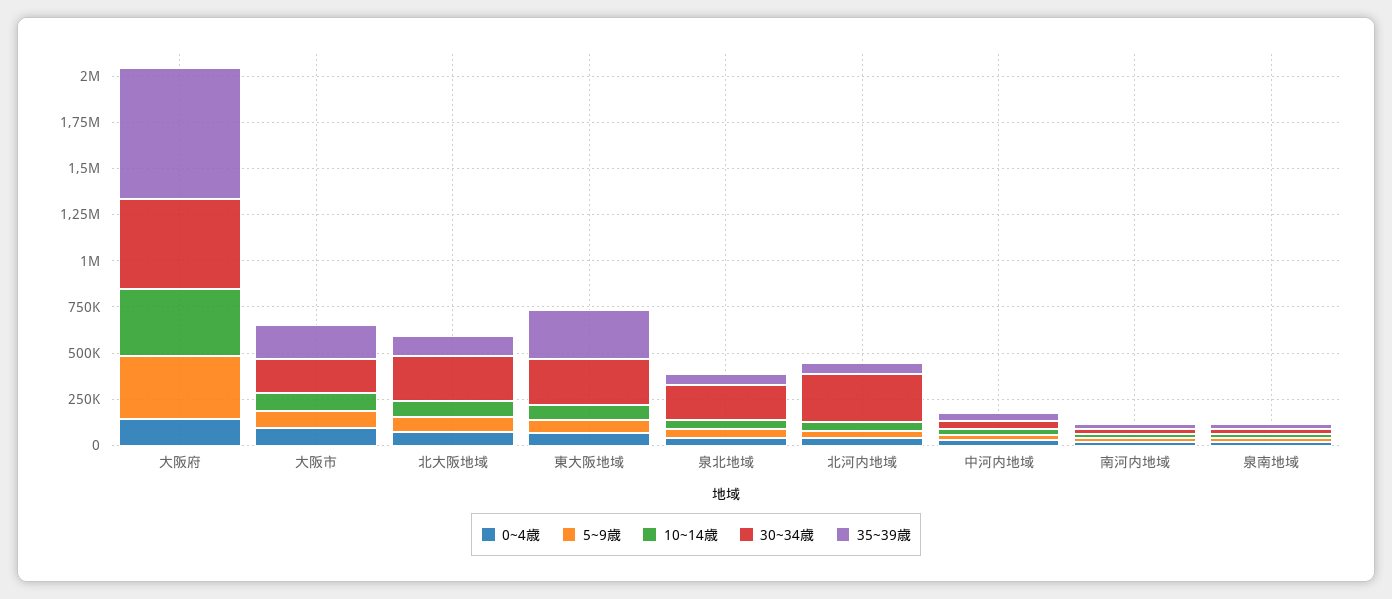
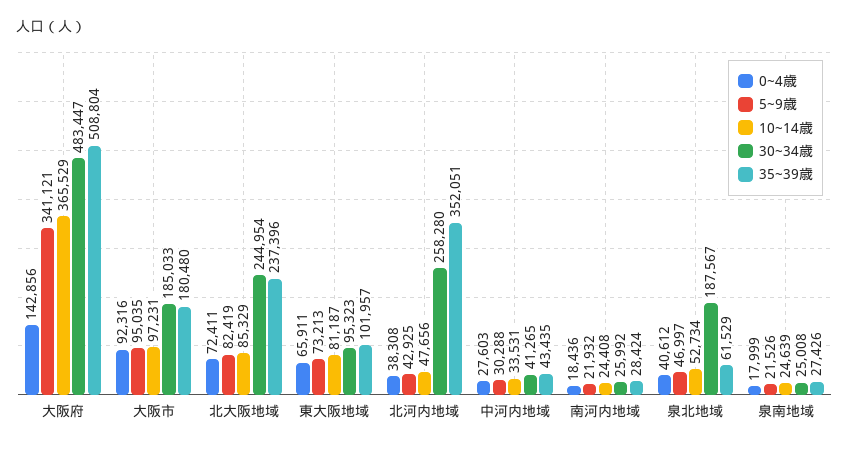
  {
    "0~4歳": {
      "大阪府": 142856,
      "大阪市": 92316,
      "北大阪地域": 72411,
      "東大阪地域": 65911,
      "泉北地域": 40612,
      "北河内地域": 38308,
      "中河内地域": 27603,
      "南河内地域": 18436,
      "泉南地域": 17999
    },
    "5~9歳": {
      "大阪府": 341121,
      "大阪市": 95035,
      "北大阪地域": 82419,
      "東大阪地域": 73213,
      "泉北地域": 46997,
      "北河内地域": 42925,
      "中河内地域": 30288,
      "南河内地域": 21932,
      "泉南地域": 21526
    },
    "10~14歳": {
      "大阪府": 365529,
      "大阪市": 97231,
      "北大阪地域": 85329,
      "東大阪地域": 81187,
      "泉北地域": 52734,
      "北河内地域": 47656,
      "中河内地域": 33531,
      "南河内地域": 24408,
      "泉南地域": 24639
    },
    "30~34歳": {
      "大阪府": 483447,
      "大阪市": 185033,
      "北大阪地域": 244954,
-     "東大阪地域": 250000,
+     "東大阪地域": 95323,
      "泉北地域": 187567,
      "北河内地域": 258280,
      "中河内地域": 41265,
      "南河内地域": 25992,
      "泉南地域": 25008
    },
    "35~39歳": {
-     "大阪府": 700000,
+     "大阪府": 508804,
      "大阪市": 180480,
-     "北大阪地域": 100000,
+     "北大阪地域": 237396,
-     "東大阪地域": 250000,
+     "東大阪地域": 101957,
      "泉北地域": 61529,
-     "北河内地域": 50000,
+     "北河内地域": 352051,
      "中河内地域": 43435,
      "南河内地域": 28424,
      "泉南地域": 27426
    }
  }

